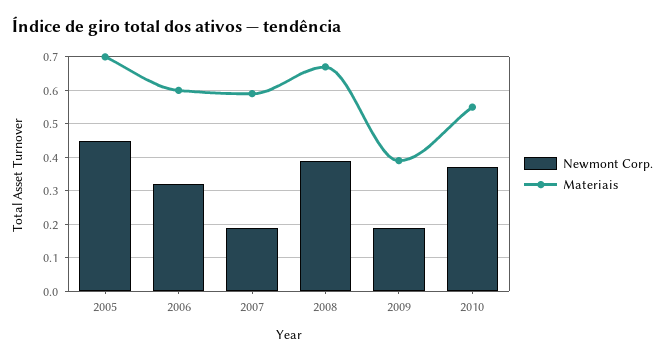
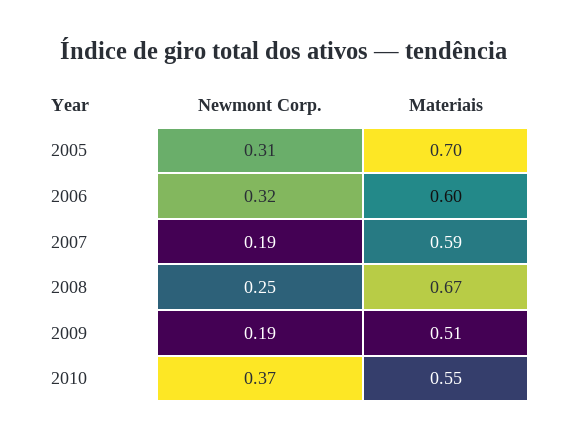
  {
    "Newmont Corp.": {
-     "2005": 0.45,
+     "2005": 0.31,
      "2006": 0.32,
      "2007": 0.19,
-     "2008": 0.4,
+     "2008": 0.25,
      "2009": 0.19,
      "2010": 0.37
    },
    "Materiais": {
      "2005": 0.7,
      "2006": 0.6,
      "2007": 0.59,
      "2008": 0.67,
-     "2009": 0.4,
+     "2009": 0.51,
      "2010": 0.55
    }
  }

